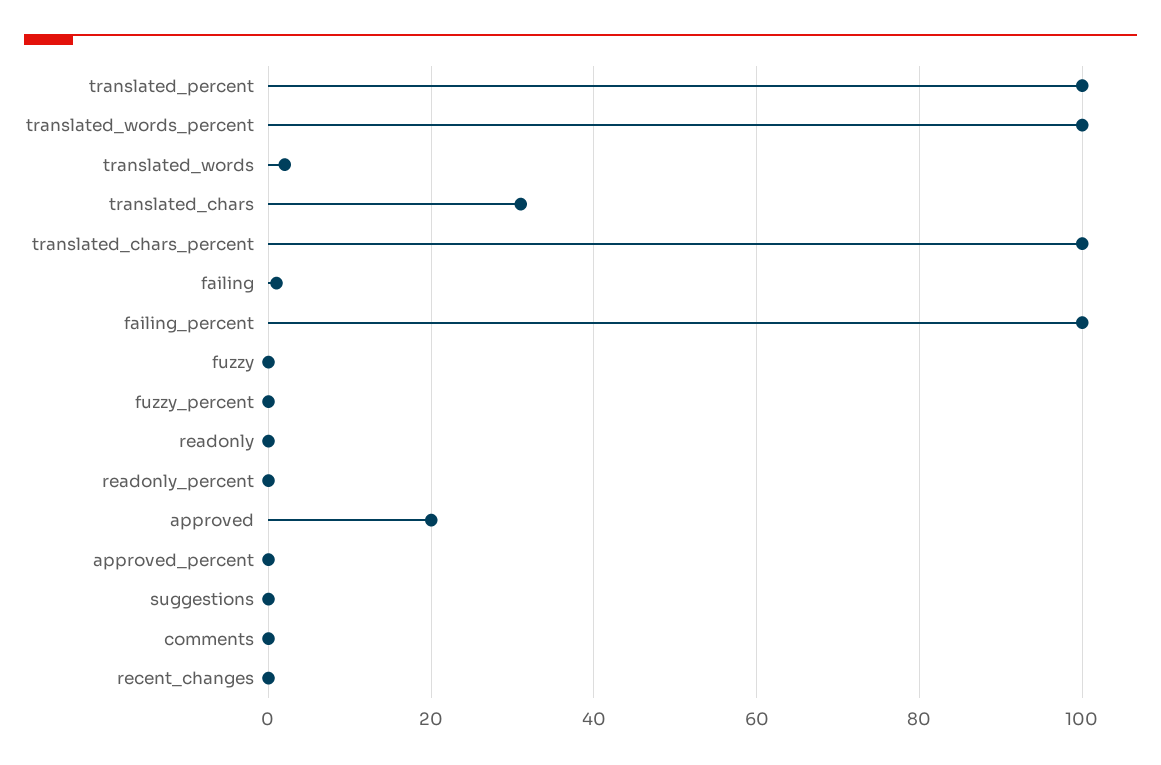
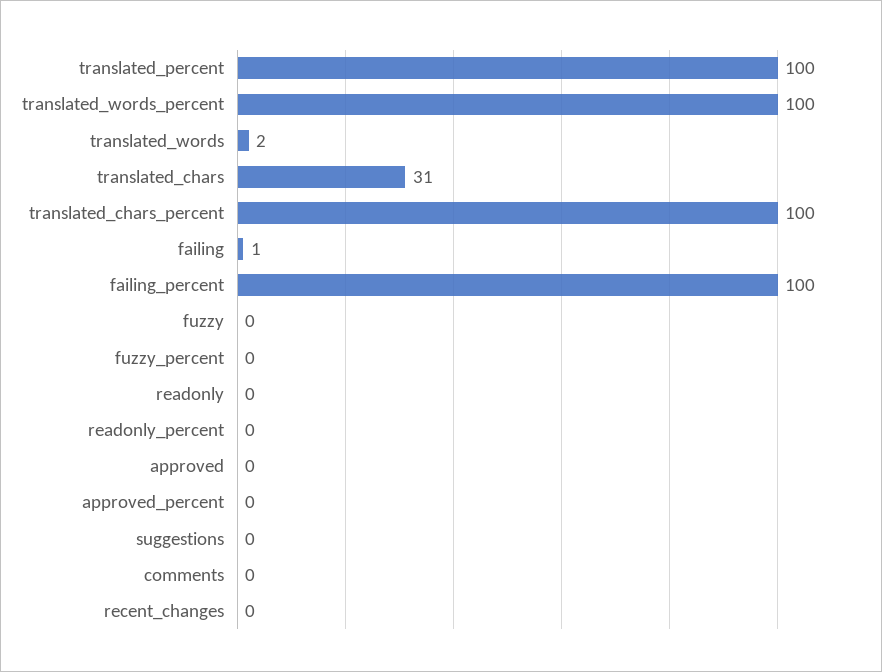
  {
    "translated_percent": 100,
    "translated_words_percent": 100,
    "translated_words": 2,
    "translated_chars": 31,
    "translated_chars_percent": 100,
    "failing": 1,
    "failing_percent": 100,
    "fuzzy": 0,
    "fuzzy_percent": 0,
    "readonly": 0,
    "readonly_percent": 0,
-   "approved": 20,
+   "approved": 0,
    "approved_percent": 0,
    "suggestions": 0,
    "comments": 0,
    "recent_changes": 0
  }

